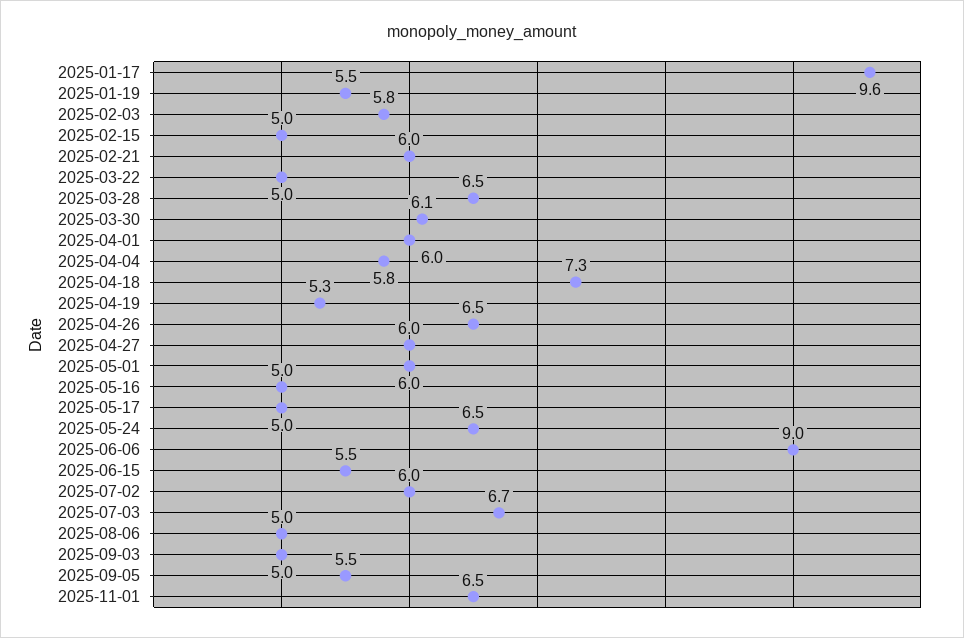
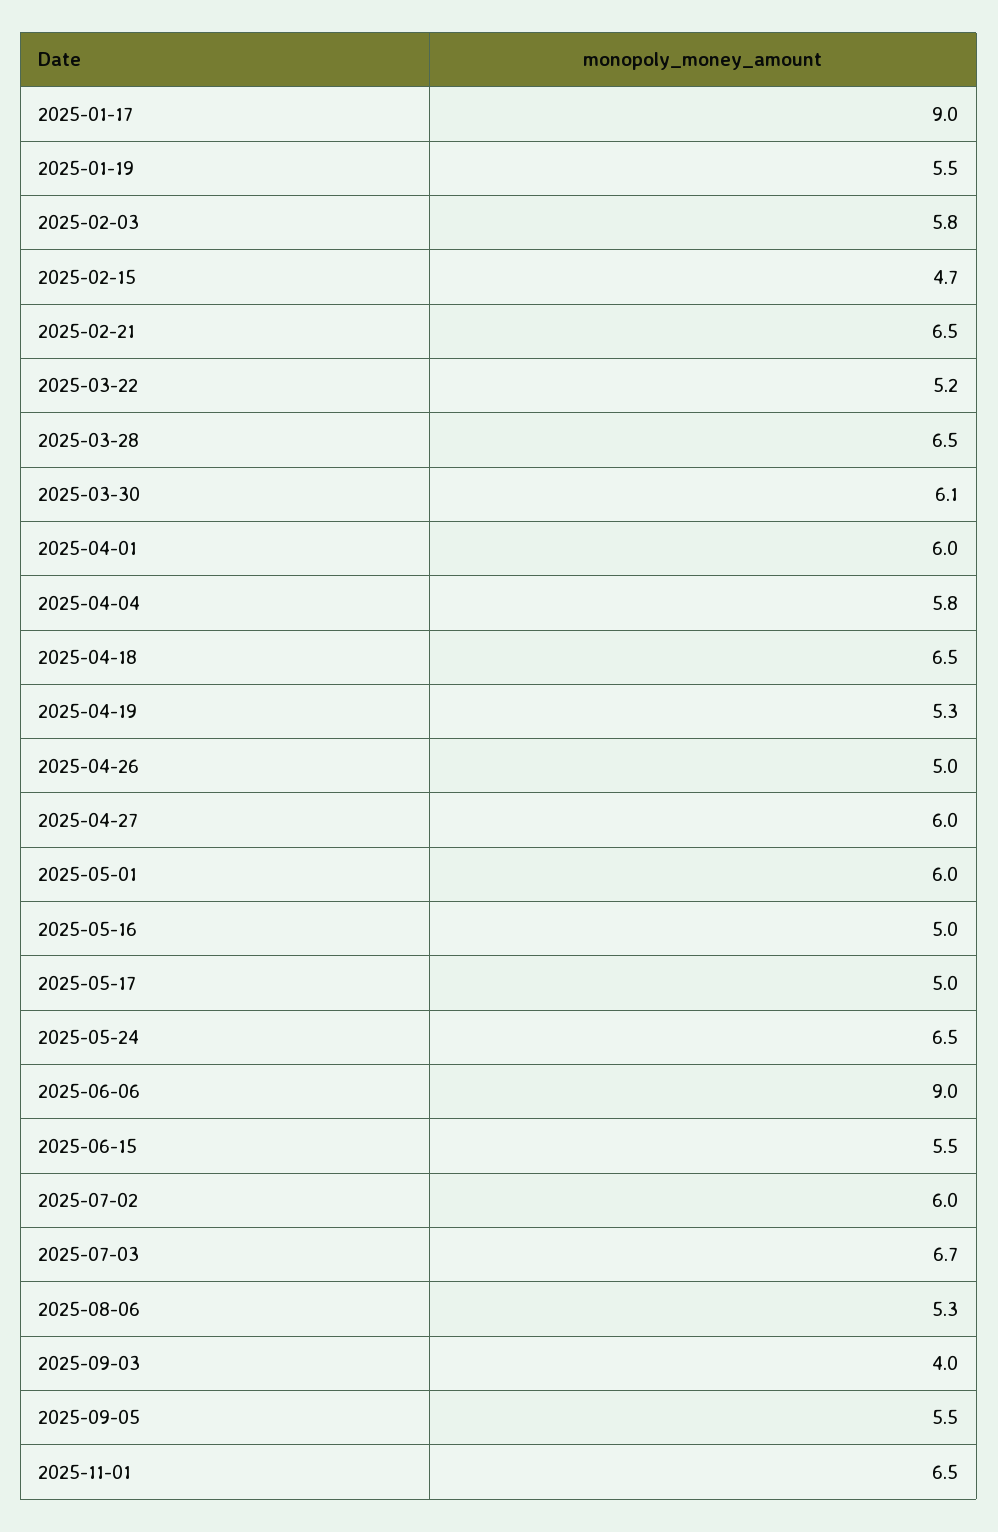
  {
-   "2025-01-17": 9.6,
+   "2025-01-17": 9,
    "2025-01-19": 5.5,
    "2025-02-03": 5.8,
-   "2025-02-15": 5,
+   "2025-02-15": 4.7,
-   "2025-02-21": 6,
+   "2025-02-21": 6.5,
-   "2025-03-22": 5,
+   "2025-03-22": 5.2,
    "2025-03-28": 6.5,
    "2025-03-30": 6.1,
    "2025-04-01": 6,
    "2025-04-04": 5.8,
-   "2025-04-18": 7.3,
+   "2025-04-18": 6.5,
    "2025-04-19": 5.3,
-   "2025-04-26": 6.5,
+   "2025-04-26": 5,
    "2025-04-27": 6,
    "2025-05-01": 6,
    "2025-05-16": 5,
    "2025-05-17": 5,
    "2025-05-24": 6.5,
    "2025-06-06": 9,
    "2025-06-15": 5.5,
    "2025-07-02": 6,
    "2025-07-03": 6.7,
-   "2025-08-06": 5,
+   "2025-08-06": 5.3,
-   "2025-09-03": 5,
+   "2025-09-03": 4,
    "2025-09-05": 5.5,
    "2025-11-01": 6.5
  }

